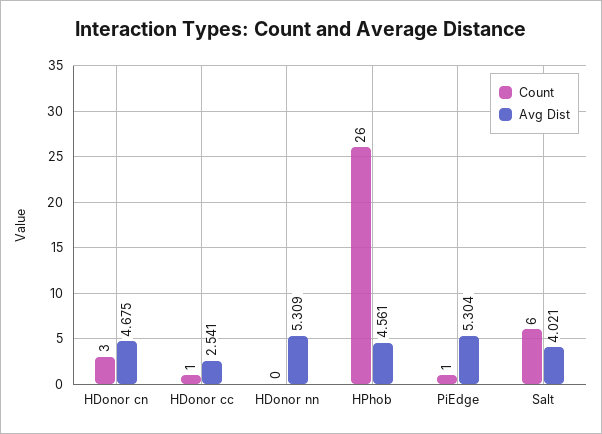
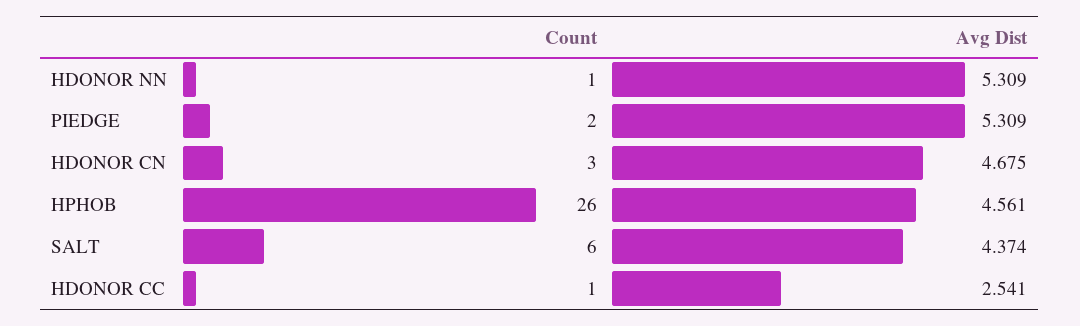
  {
    "Count": {
      "HDonor cn": 3,
      "HDonor cc": 1,
-     "HDonor nn": 0,
+     "HDonor nn": 1,
      "HPhob": 26,
-     "PiEdge": 1,
+     "PiEdge": 2,
      "Salt": 6
    },
    "Avg Dist": {
      "HDonor cn": 4.675,
      "HDonor cc": 2.541,
      "HDonor nn": 5.309,
      "HPhob": 4.561,
-     "PiEdge": 5.304,
+     "PiEdge": 5.309,
-     "Salt": 4.021
+     "Salt": 4.374
    }
  }

